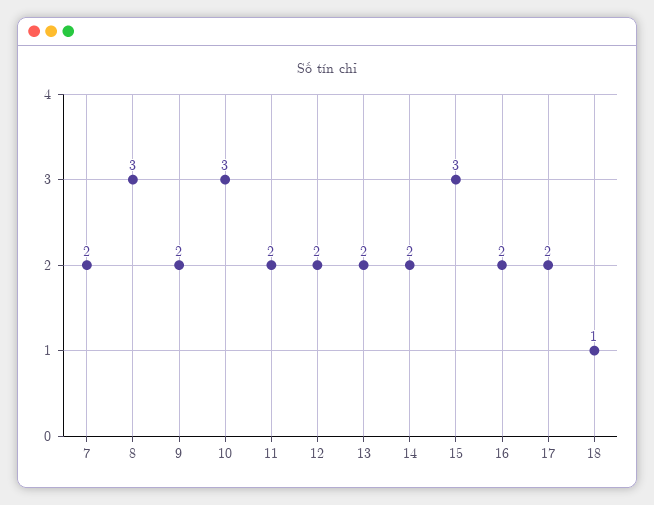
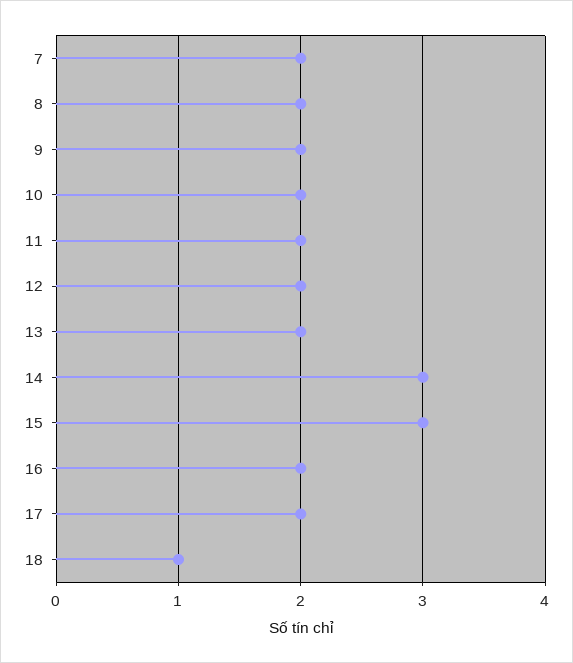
  {
    "7": 2,
-   "8": 3,
+   "8": 2,
    "9": 2,
-   "10": 3,
+   "10": 2,
    "11": 2,
    "12": 2,
    "13": 2,
-   "14": 2,
+   "14": 3,
    "15": 3,
    "16": 2,
    "17": 2,
    "18": 1
  }

